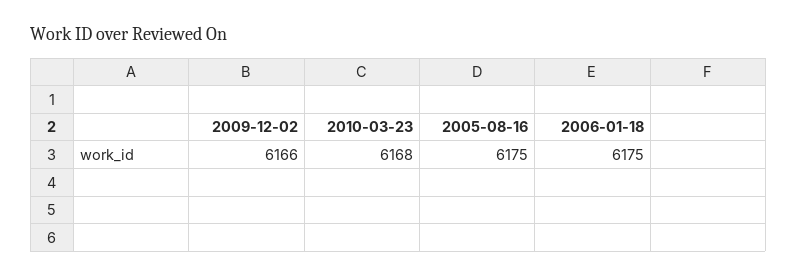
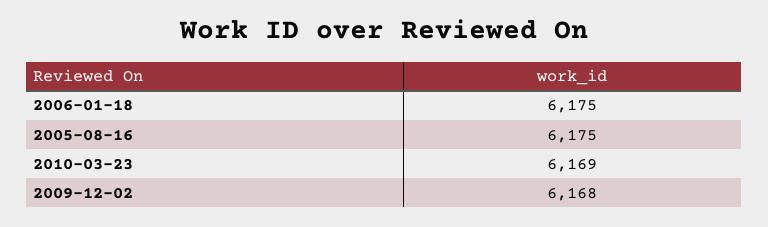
  {
-   "2009-12-02": 6166,
+   "2009-12-02": 6168,
-   "2010-03-23": 6168,
+   "2010-03-23": 6169,
    "2005-08-16": 6175,
    "2006-01-18": 6175
  }

